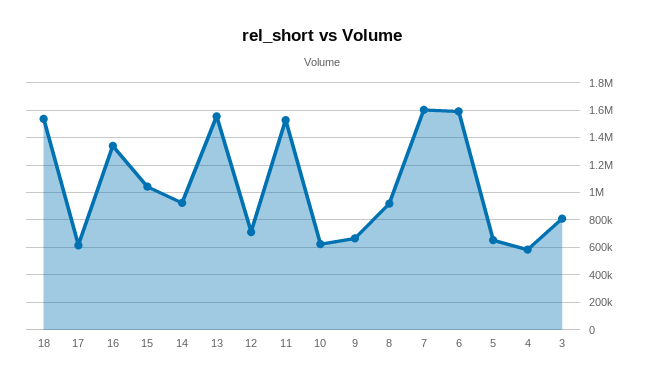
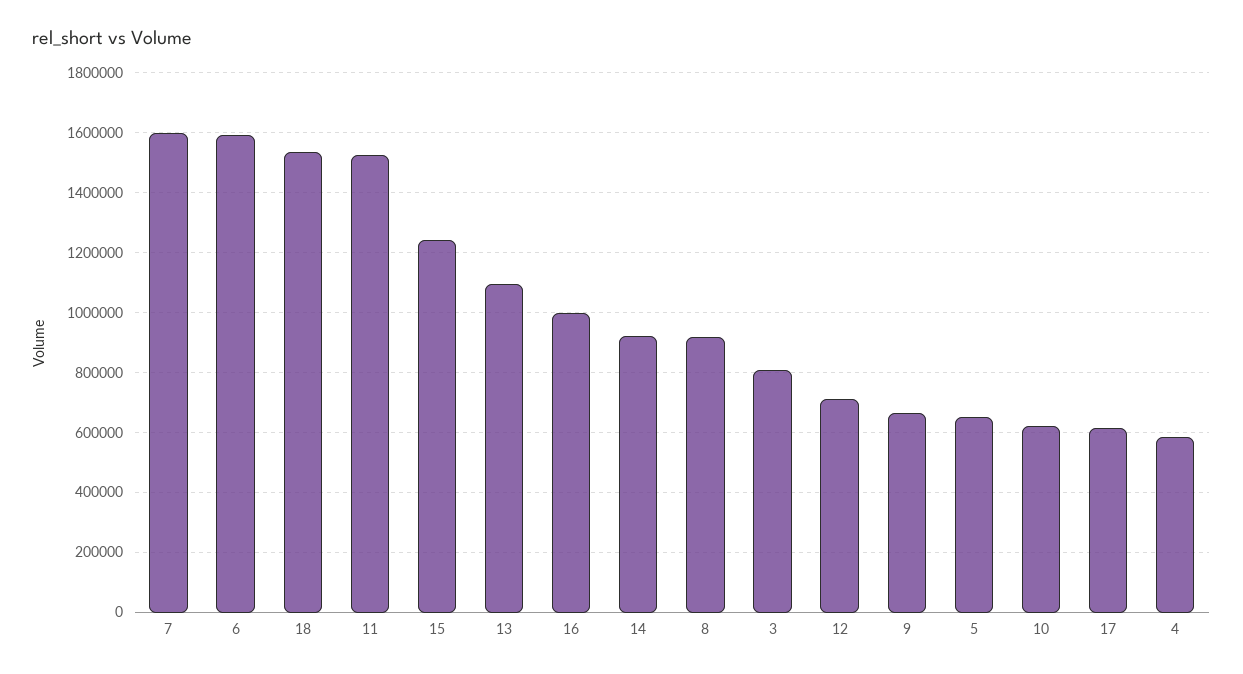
  {
    "18": 1525000,
    "17": 625000,
-   "16": 1350000,
+   "16": 1000000,
-   "15": 1050000,
+   "15": 1250000,
    "14": 925000,
-   "13": 1550000,
+   "13": 1100000,
    "12": 700000,
    "11": 1525000,
    "10": 625000,
    "9": 675000,
    "8": 925000,
    "7": 1600000,
    "6": 1600000,
    "5": 650000,
    "4": 575000,
    "3": 800000
  }

